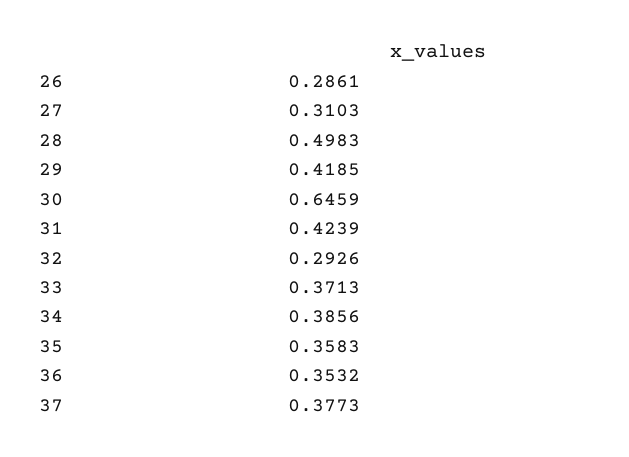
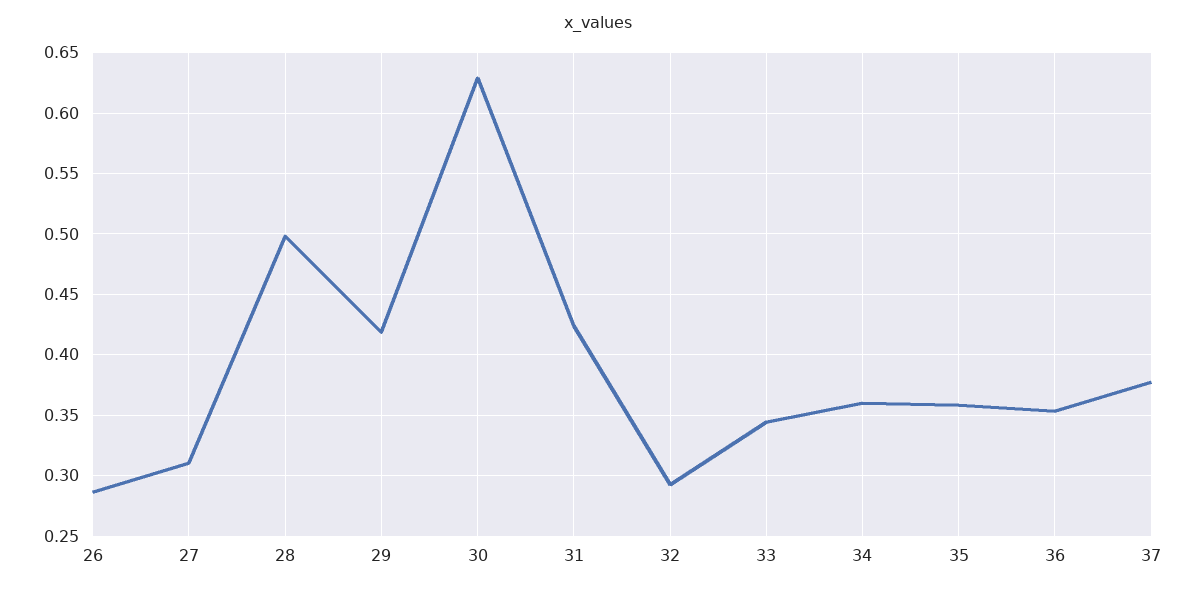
  {
    "26": 0.2861,
    "27": 0.3103,
    "28": 0.4983,
    "29": 0.4185,
-   "30": 0.6459,
+   "30": 0.63,
    "31": 0.4239,
    "32": 0.2926,
-   "33": 0.3713,
+   "33": 0.345,
-   "34": 0.3856,
+   "34": 0.36,
    "35": 0.3583,
    "36": 0.3532,
    "37": 0.3773
  }

